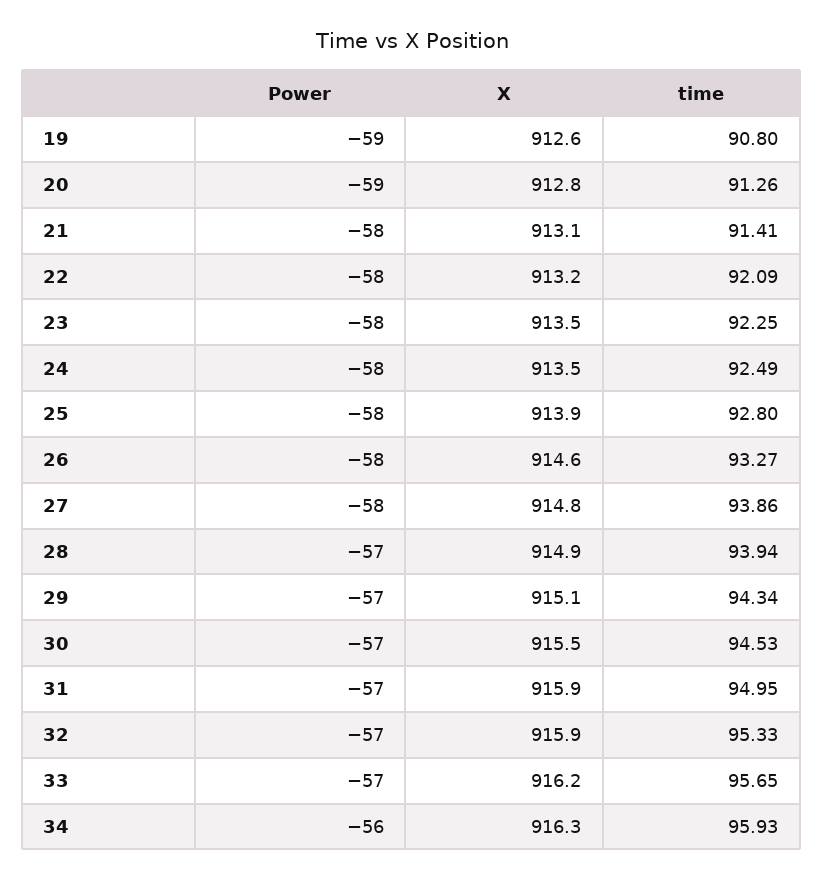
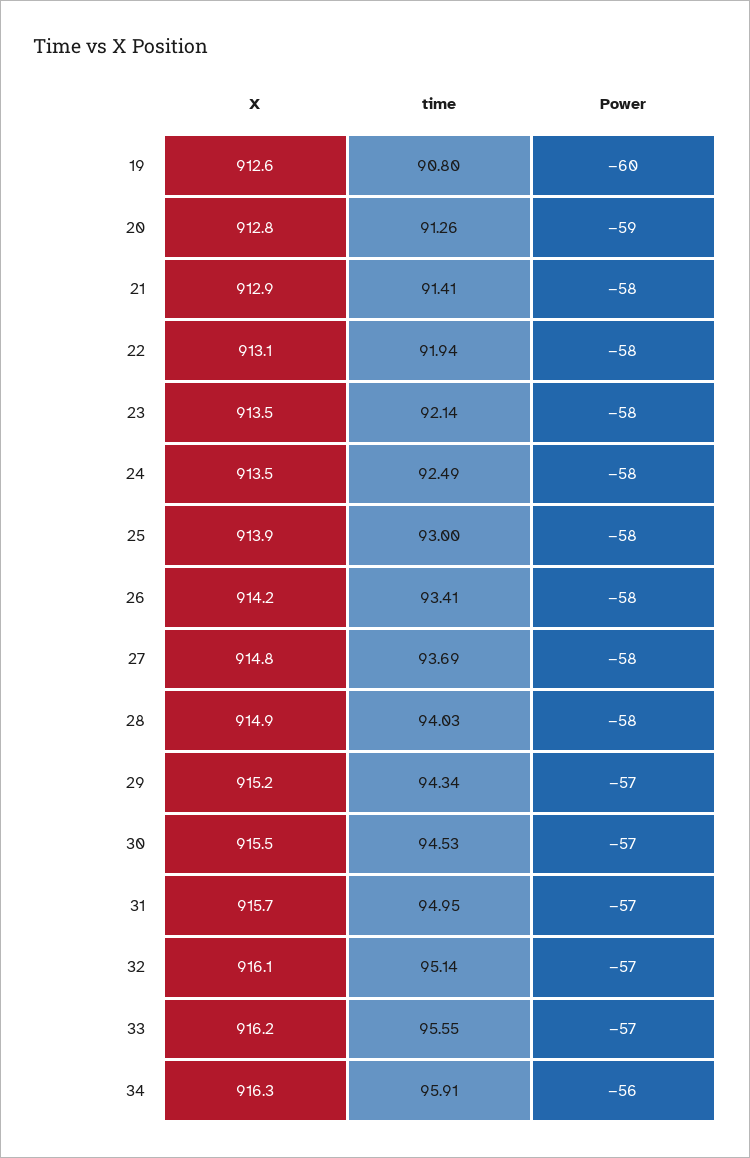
  {
    "Power": {
-     "19": -59,
+     "19": -60,
      "20": -59,
      "21": -58,
      "22": -58,
      "23": -58,
      "24": -58,
      "25": -58,
      "26": -58,
      "27": -58,
-     "28": -57,
+     "28": -58,
      "29": -57,
      "30": -57,
      "31": -57,
      "32": -57,
      "33": -57,
      "34": -56
    },
    "X": {
      "19": 912.6,
      "20": 912.8,
-     "21": 913.1,
+     "21": 912.9,
-     "22": 913.2,
+     "22": 913.1,
      "23": 913.5,
      "24": 913.5,
      "25": 913.9,
-     "26": 914.6,
+     "26": 914.2,
      "27": 914.8,
      "28": 914.9,
-     "29": 915.1,
+     "29": 915.2,
      "30": 915.5,
-     "31": 915.9,
+     "31": 915.7,
-     "32": 915.9,
+     "32": 916.1,
      "33": 916.2,
      "34": 916.3
    },
    "time": {
      "19": 90.8,
      "20": 91.26,
      "21": 91.41,
-     "22": 92.09,
+     "22": 91.94,
-     "23": 92.25,
+     "23": 92.14,
      "24": 92.49,
-     "25": 92.8,
+     "25": 93,
-     "26": 93.27,
+     "26": 93.41,
-     "27": 93.86,
+     "27": 93.69,
-     "28": 93.94,
+     "28": 94.03,
      "29": 94.34,
      "30": 94.53,
      "31": 94.95,
-     "32": 95.33,
+     "32": 95.14,
-     "33": 95.65,
+     "33": 95.55,
-     "34": 95.93
+     "34": 95.91
    }
  }

